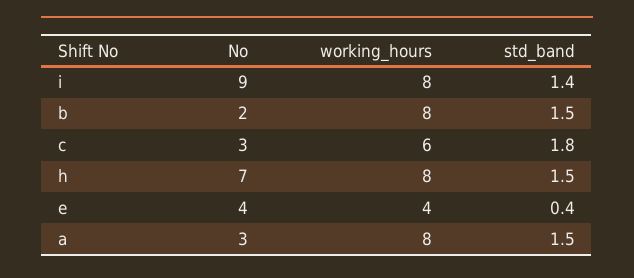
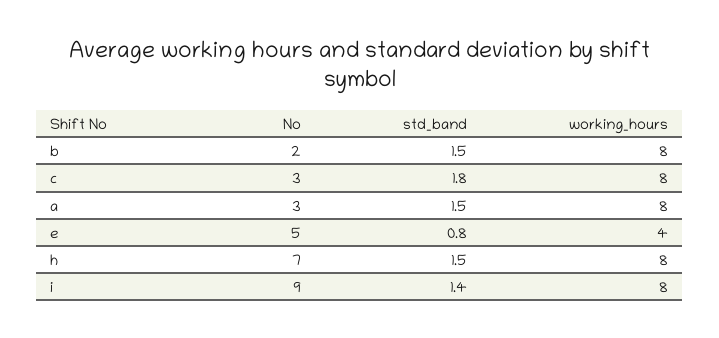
  {
    "No": {
      "i": 9,
      "b": 2,
      "c": 3,
      "h": 7,
-     "e": 4,
+     "e": 5,
      "a": 3
    },
    "working_hours": {
      "i": 8,
      "b": 8,
-     "c": 6,
+     "c": 8,
      "h": 8,
      "e": 4,
      "a": 8
    },
    "std_band": {
      "i": 1.4,
      "b": 1.5,
      "c": 1.8,
      "h": 1.5,
-     "e": 0.4,
+     "e": 0.8,
      "a": 1.5
    }
  }

